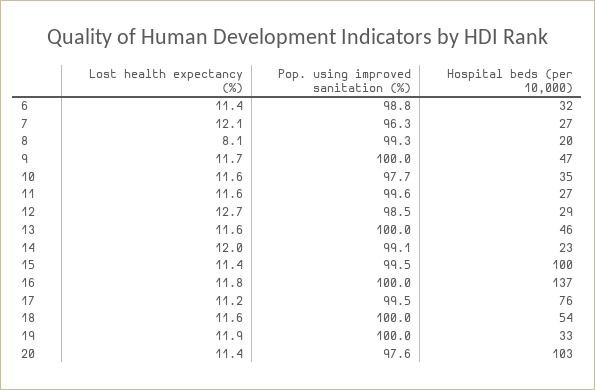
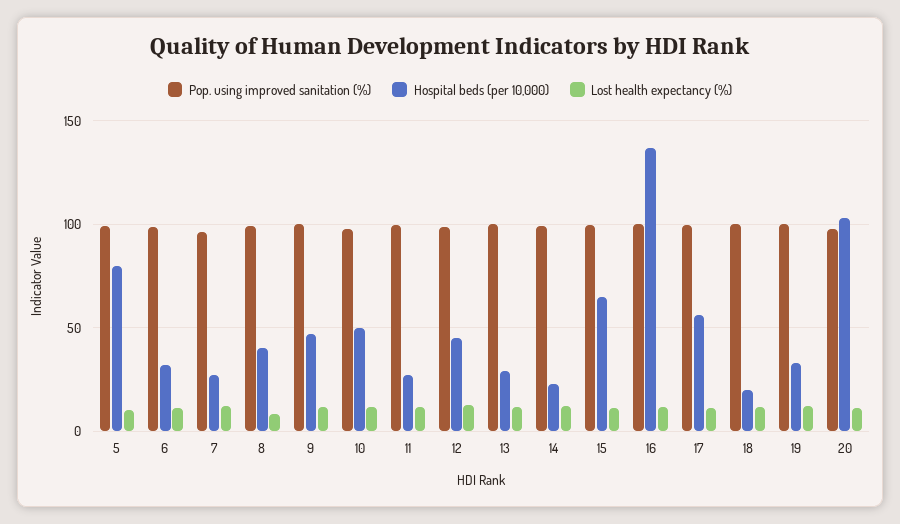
  {
    "Lost health expectancy (%)": {
      "6": 11.4,
      "7": 12.1,
      "8": 8.1,
      "9": 11.7,
      "10": 11.6,
      "11": 11.6,
      "12": 12.7,
      "13": 11.6,
      "14": 12,
      "15": 11.4,
      "16": 11.8,
      "17": 11.2,
      "18": 11.6,
      "19": 11.9,
-     "20": 11.4
+     "20": 11.4,
+     "5": 10
    },
    "Pop. using improved sanitation (%)": {
      "6": 98.8,
      "7": 96.3,
      "8": 99.3,
      "9": 100,
      "10": 97.7,
      "11": 99.6,
      "12": 98.5,
      "13": 100,
      "14": 99.1,
      "15": 99.5,
      "16": 100,
      "17": 99.5,
      "18": 100,
      "19": 100,
-     "20": 97.6
+     "20": 97.6,
+     "5": 100
    },
    "Hospital beds (per 10,000)": {
      "6": 32,
      "7": 27,
-     "8": 20,
+     "8": 40,
      "9": 47,
-     "10": 35,
+     "10": 50,
      "11": 27,
-     "12": 29,
+     "12": 45,
-     "13": 46,
+     "13": 30,
      "14": 23,
-     "15": 100,
+     "15": 65,
      "16": 137,
-     "17": 76,
+     "17": 55,
-     "18": 54,
+     "18": 20,
      "19": 33,
-     "20": 103
+     "20": 103,
+     "5": 80
    }
  }

